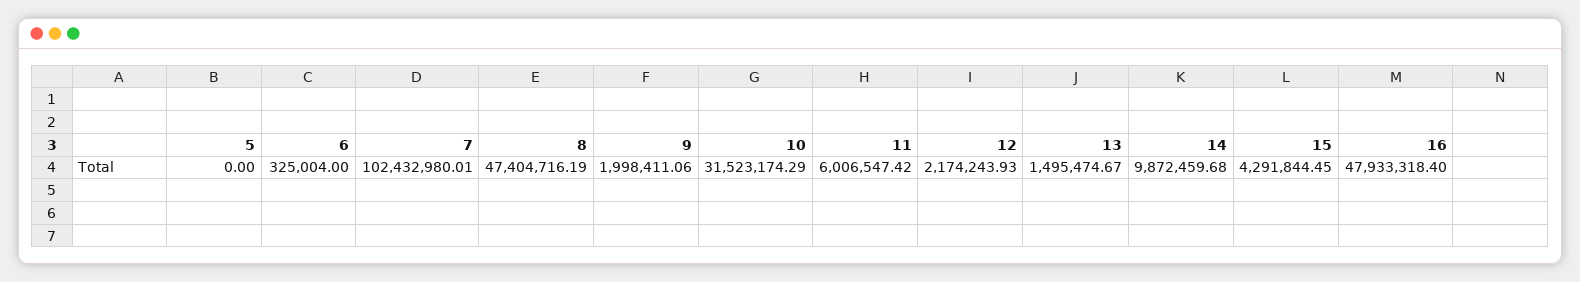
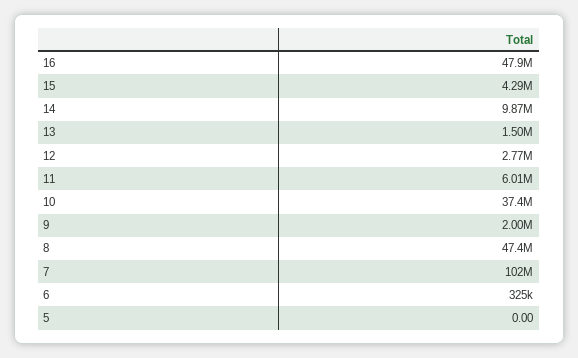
  {
    "5": 0,
    "6": 325004,
    "7": 102432980.01,
    "8": 47404716.19,
    "9": 1998411.06,
-   "10": 31523174.29,
+   "10": 37400000,
    "11": 6006547.42,
-   "12": 2174243.93,
+   "12": 2770000,
    "13": 1495474.67,
    "14": 9872459.68,
    "15": 4291844.45,
    "16": 47933318.4
  }

